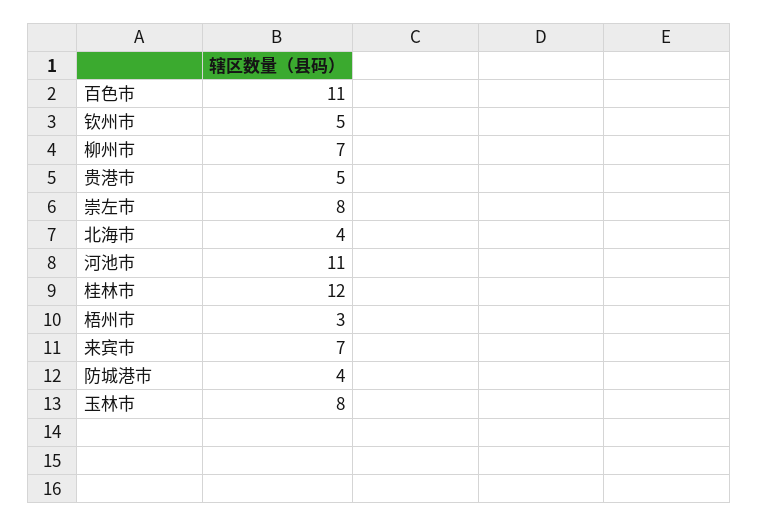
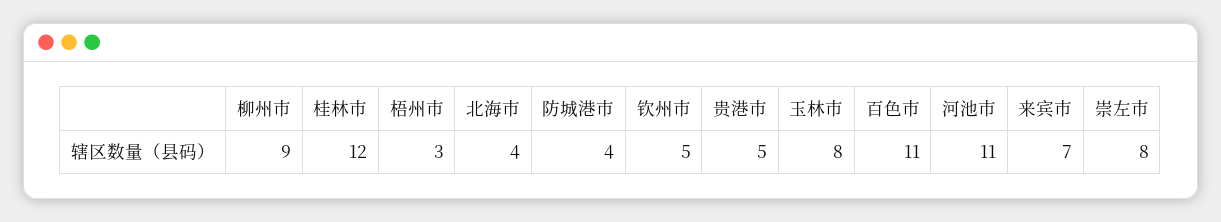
  {
    "百色市": 11,
    "钦州市": 5,
-   "柳州市": 7,
+   "柳州市": 9,
    "贵港市": 5,
    "崇左市": 8,
    "北海市": 4,
    "河池市": 11,
    "桂林市": 12,
    "梧州市": 3,
    "来宾市": 7,
    "防城港市": 4,
    "玉林市": 8
  }

